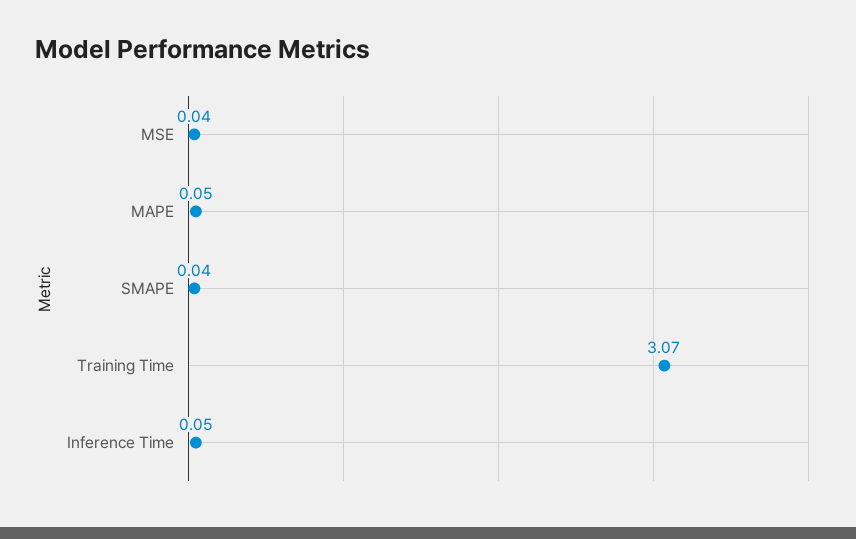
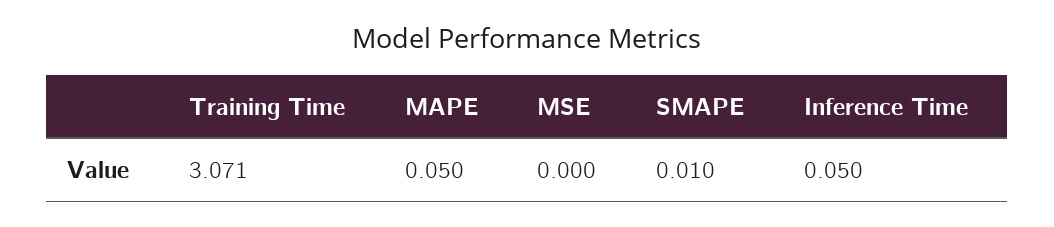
  {
-   "MSE": 0.04,
+   "MSE": 0,
    "MAPE": 0.05,
-   "SMAPE": 0.04,
+   "SMAPE": 0.01,
    "Training Time": 3.071,
    "Inference Time": 0.05
  }

